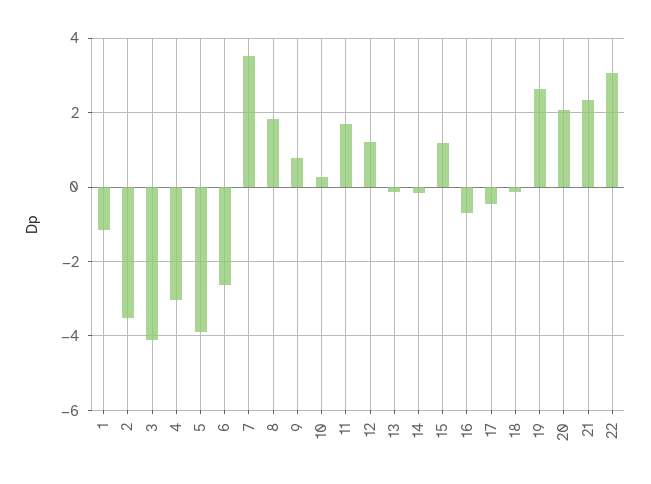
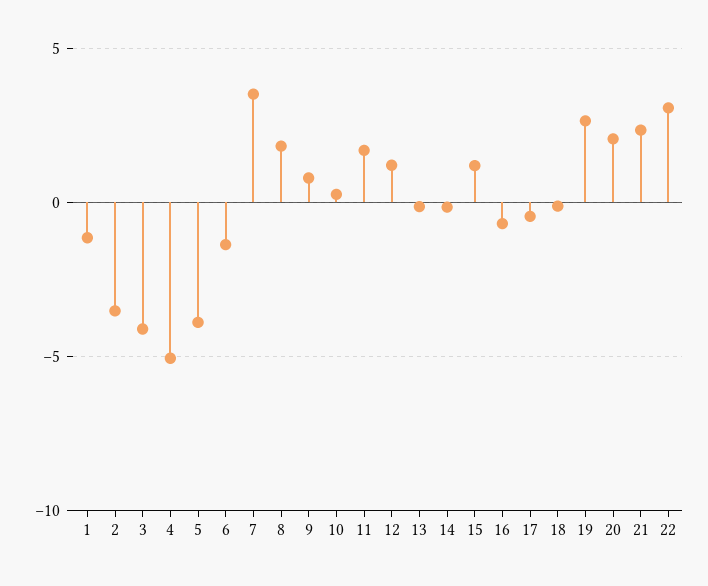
  {
    "1": -1.2,
    "2": -3.6,
    "3": -4.2,
-   "4": -3,
+   "4": -5,
    "5": -3.8,
-   "6": -2.6,
+   "6": -1.5,
    "7": 3.6,
    "8": 1.8,
    "9": 0.8,
    "10": 0.2,
    "11": 1.6,
    "12": 1.2,
    "13": -0.2,
    "14": -0.2,
    "15": 1.2,
    "16": -0.6,
    "17": -0.4,
    "18": -0.2,
    "19": 2.6,
    "20": 2,
    "21": 2.4,
    "22": 3
  }

